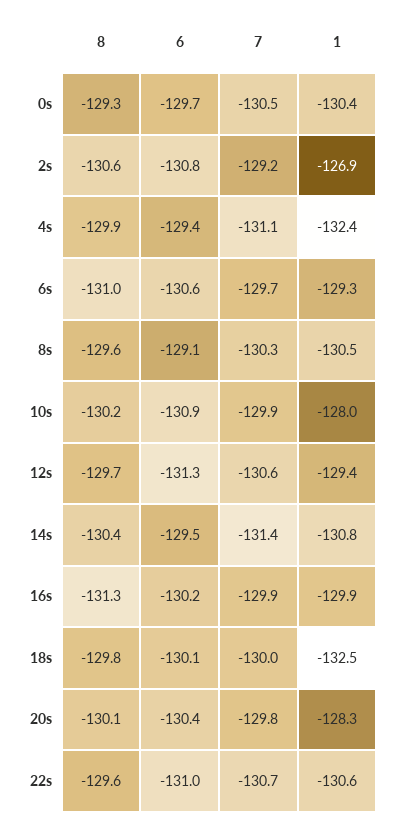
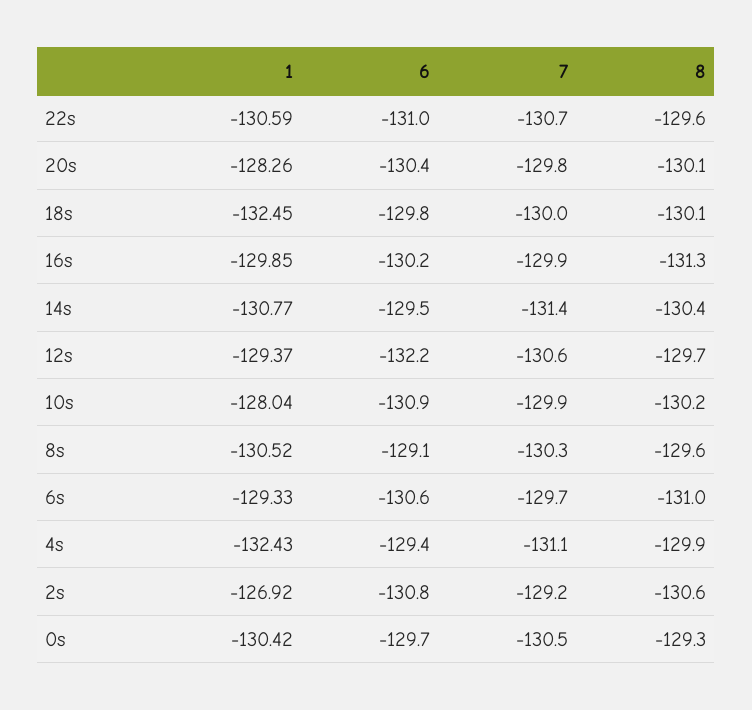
  {
    "8": {
      "0s": -129.3,
      "2s": -130.6,
      "4s": -129.9,
      "6s": -131,
      "8s": -129.6,
      "10s": -130.2,
      "12s": -129.7,
      "14s": -130.4,
      "16s": -131.3,
-     "18s": -129.8,
+     "18s": -130.1,
      "20s": -130.1,
      "22s": -129.6
    },
    "6": {
      "0s": -129.7,
      "2s": -130.8,
      "4s": -129.4,
      "6s": -130.6,
      "8s": -129.1,
      "10s": -130.9,
-     "12s": -131.3,
+     "12s": -132.2,
      "14s": -129.5,
      "16s": -130.2,
-     "18s": -130.1,
+     "18s": -129.8,
      "20s": -130.4,
      "22s": -131
    },
    "7": {
      "0s": -130.5,
      "2s": -129.2,
      "4s": -131.1,
      "6s": -129.7,
      "8s": -130.3,
      "10s": -129.9,
      "12s": -130.6,
      "14s": -131.4,
      "16s": -129.9,
      "18s": -130,
      "20s": -129.8,
      "22s": -130.7
    },
    "1": {
      "0s": -130.42,
      "2s": -126.92,
      "4s": -132.43,
      "6s": -129.33,
      "8s": -130.52,
      "10s": -128.04,
      "12s": -129.37,
      "14s": -130.77,
      "16s": -129.85,
      "18s": -132.45,
      "20s": -128.26,
      "22s": -130.59
    }
  }

